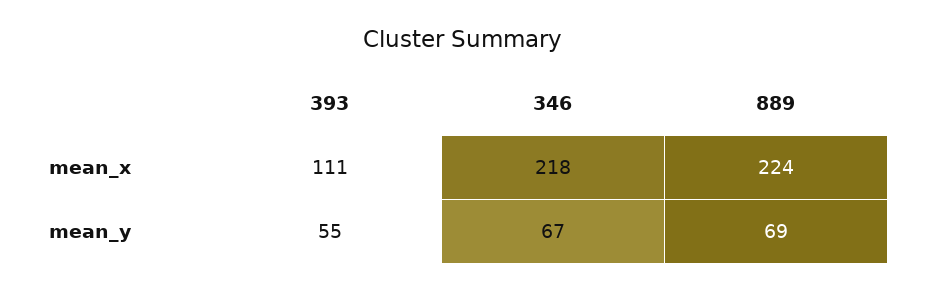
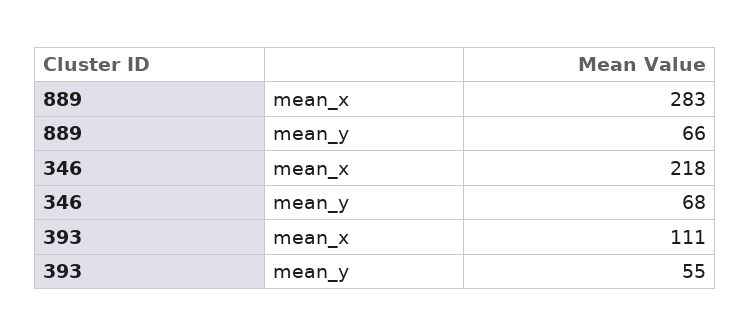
  {
    "393": {
      "mean_x": 111,
      "mean_y": 55
    },
    "346": {
      "mean_x": 218,
-     "mean_y": 67
+     "mean_y": 68
    },
    "889": {
-     "mean_x": 224,
+     "mean_x": 283,
-     "mean_y": 69
+     "mean_y": 66
    }
  }

